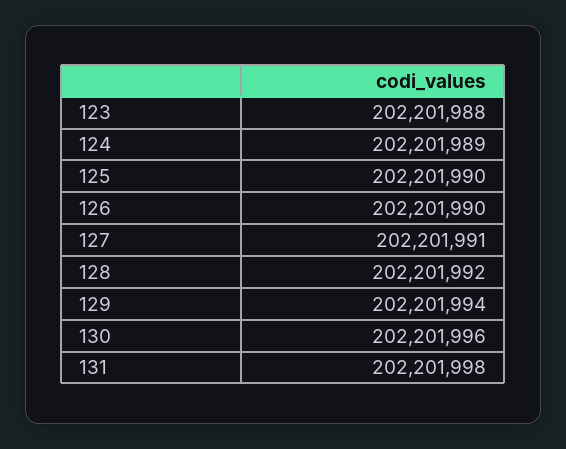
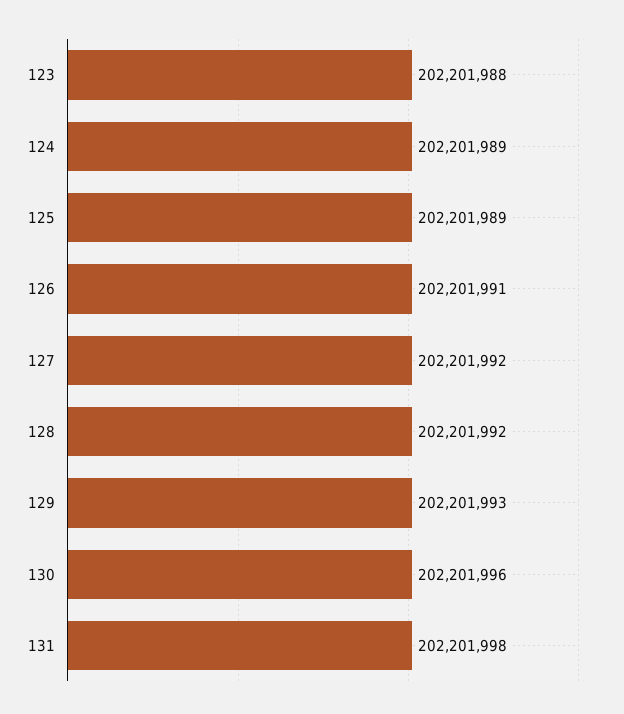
  {
    "123": 202201988,
    "124": 202201989,
-   "125": 202201990,
+   "125": 202201989,
-   "126": 202201990,
+   "126": 202201991,
-   "127": 202201991,
+   "127": 202201992,
    "128": 202201992,
-   "129": 202201994,
+   "129": 202201993,
    "130": 202201996,
    "131": 202201998
  }

